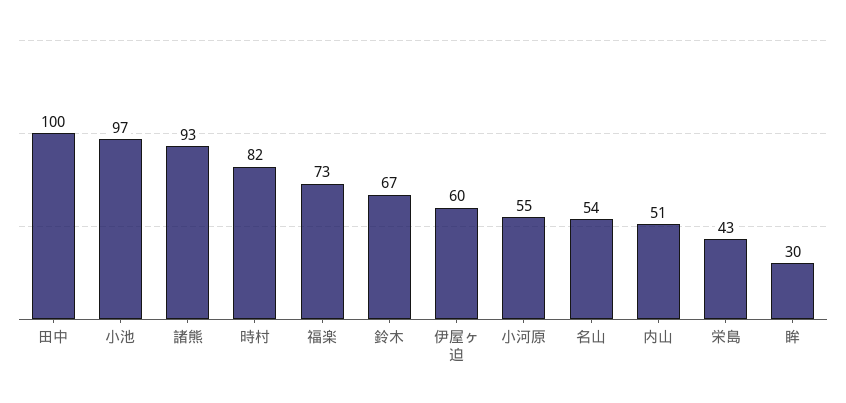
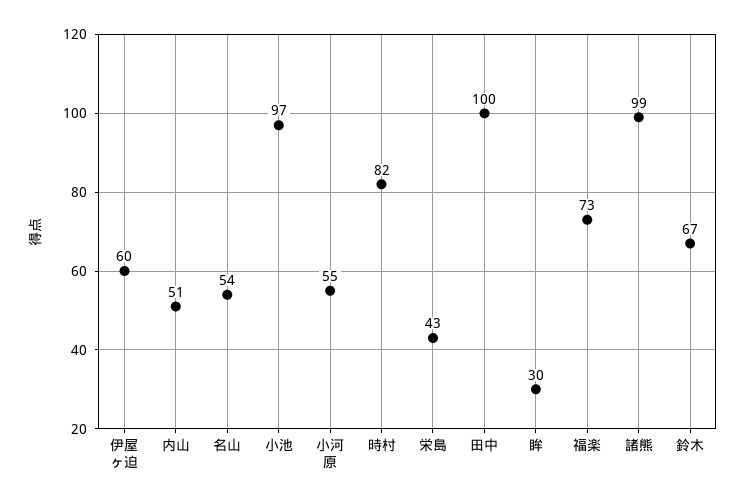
  {
    "田中": 100,
    "小池": 97,
-   "諸熊": 93,
+   "諸熊": 99,
    "時村": 82,
    "福楽": 73,
    "鈴木": 67,
    "伊屋ヶ迫": 60,
    "小河原": 55,
    "名山": 54,
    "内山": 51,
    "栄島": 43,
    "眸": 30
  }

